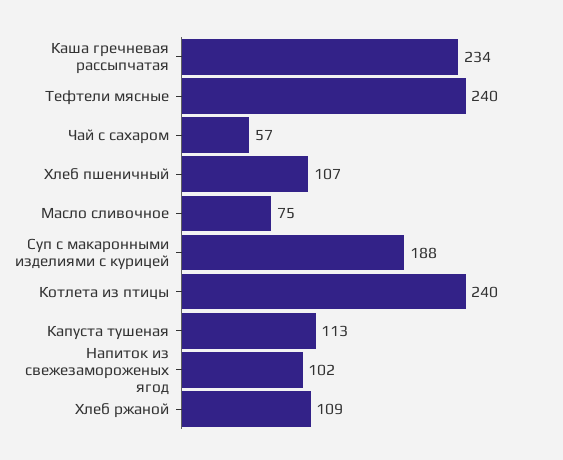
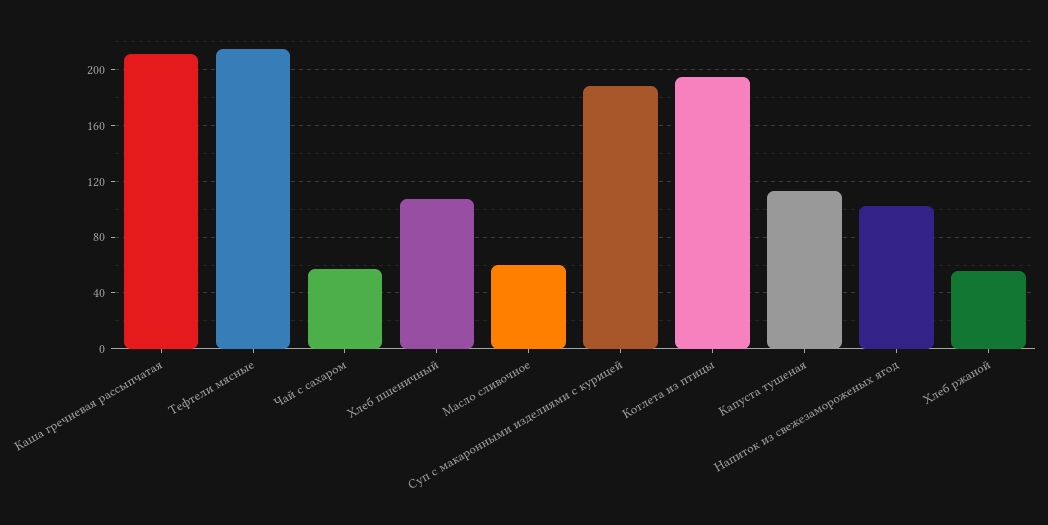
  {
-   "Каша гречневая рассыпчатая": 234,
+   "Каша гречневая рассыпчатая": 210,
-   "Тефтели мясные": 240,
+   "Тефтели мясные": 215,
    "Чай с сахаром": 57,
    "Хлеб пшеничный": 107,
-   "Масло сливочное": 75,
+   "Масло сливочное": 60,
    "Суп с макаронными изделиями с курицей": 188,
-   "Котлета из птицы": 240,
+   "Котлета из птицы": 195,
    "Капуста тушеная": 113,
    "Напиток из свежезамороженых ягод": 102,
-   "Хлеб ржаной": 109
+   "Хлеб ржаной": 55
  }

